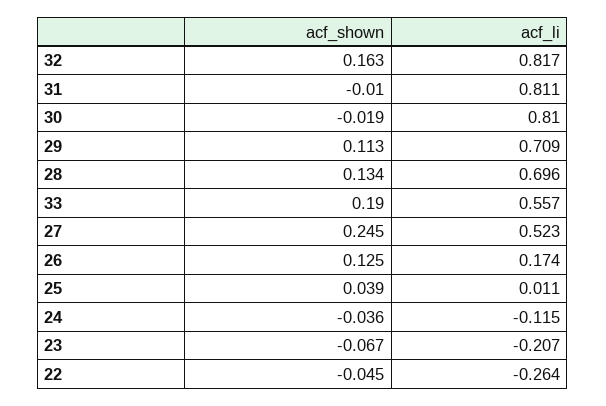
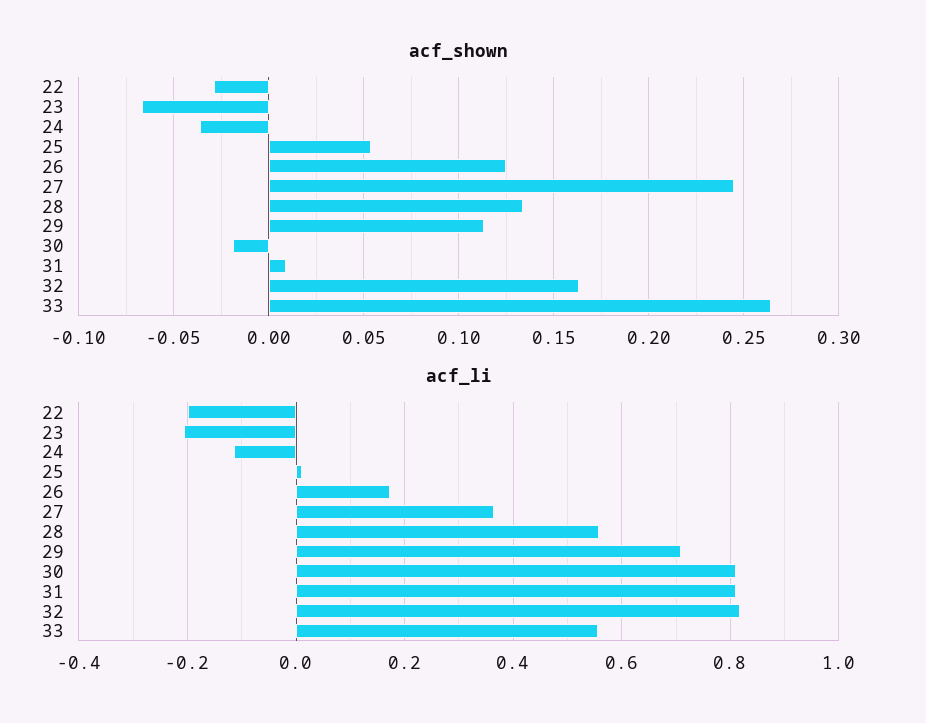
  {
    "acf_shown": {
      "32": 0.163,
-     "31": -0.01,
+     "31": 0.01,
      "30": -0.019,
      "29": 0.113,
      "28": 0.134,
-     "33": 0.19,
+     "33": 0.265,
      "27": 0.245,
      "26": 0.125,
-     "25": 0.039,
+     "25": 0.055,
      "24": -0.036,
      "23": -0.067,
-     "22": -0.045
+     "22": -0.03
    },
    "acf_li": {
      "32": 0.817,
      "31": 0.811,
      "30": 0.81,
      "29": 0.709,
-     "28": 0.696,
+     "28": 0.56,
      "33": 0.557,
-     "27": 0.523,
+     "27": 0.36,
      "26": 0.174,
      "25": 0.011,
      "24": -0.115,
      "23": -0.207,
-     "22": -0.264
+     "22": -0.2
    }
  }

